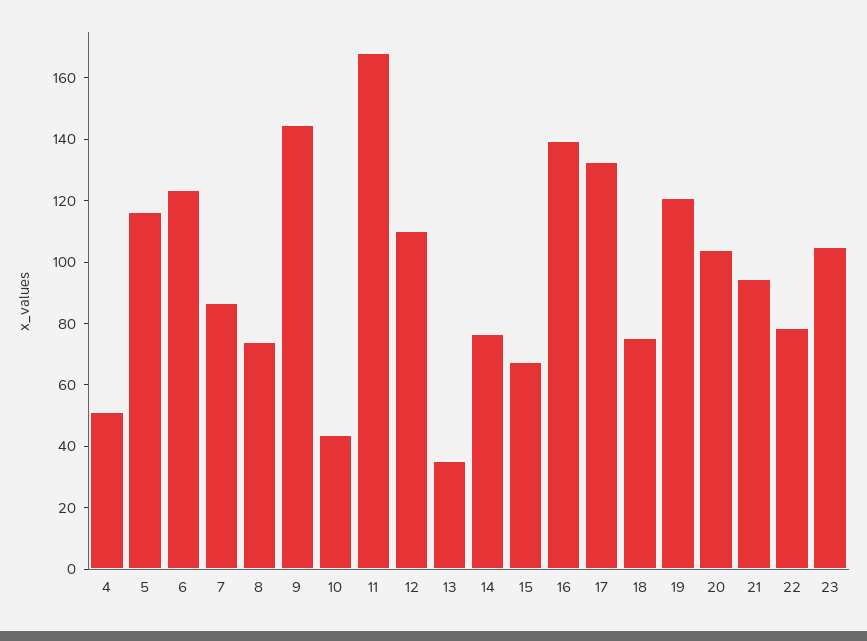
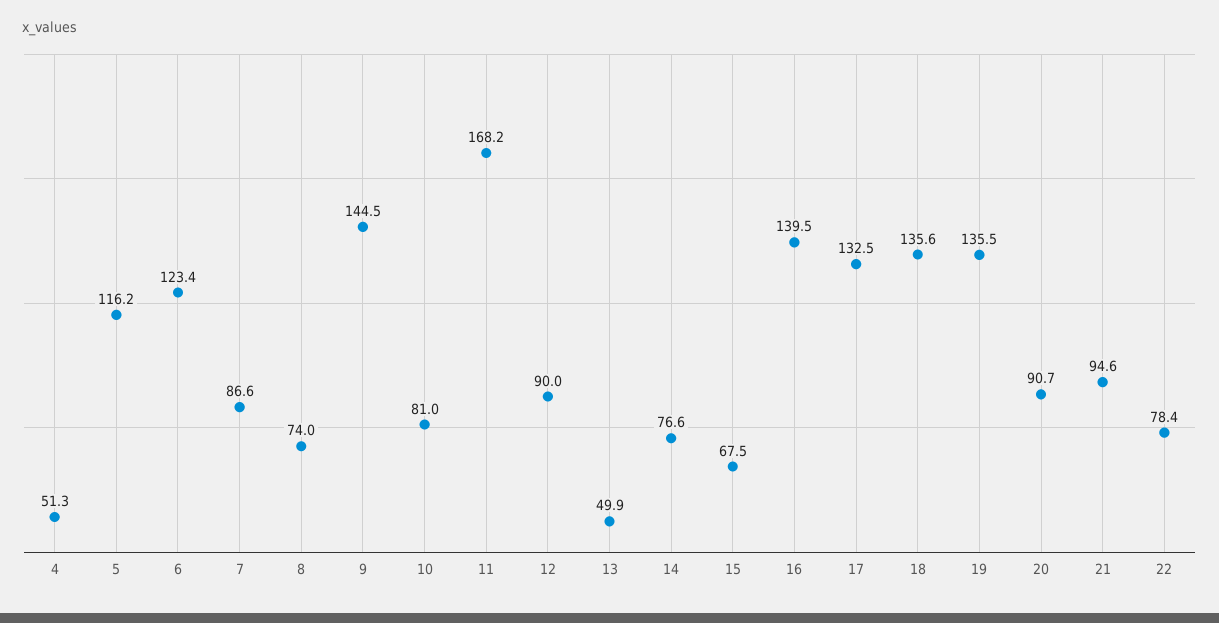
  {
    "4": 51.3,
    "5": 116.2,
    "6": 123.4,
    "7": 86.6,
    "8": 74,
    "9": 144.5,
-   "10": 45,
+   "10": 81,
    "11": 168.2,
-   "12": 110,
+   "12": 90,
-   "13": 35,
+   "13": 49.9,
    "14": 76.6,
    "15": 67.5,
    "16": 139.5,
    "17": 132.5,
-   "18": 75,
+   "18": 135.6,
-   "19": 120,
+   "19": 135.5,
-   "20": 105,
+   "20": 90.7,
    "21": 94.6,
-   "22": 78.4,
+   "22": 78.4
-   "23": 105
  }

